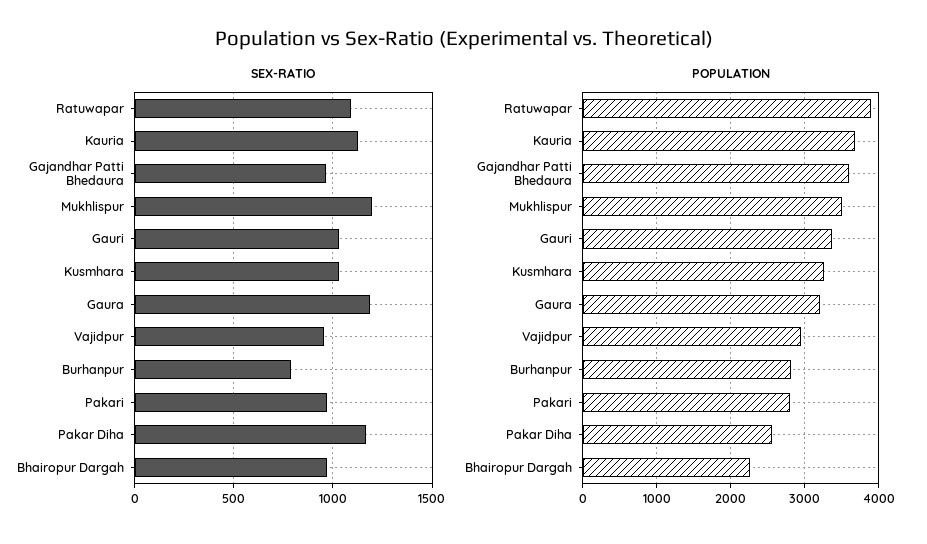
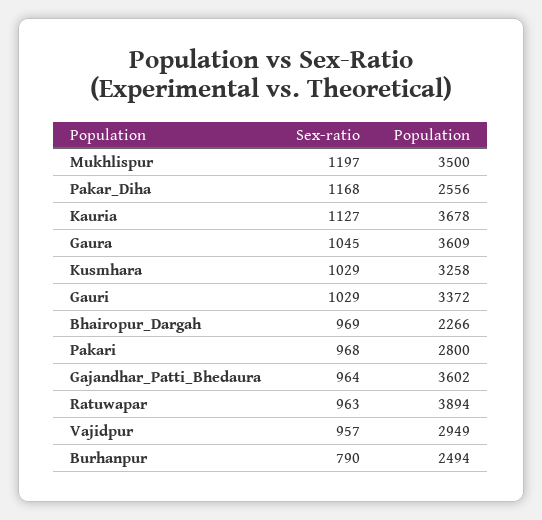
  {
    "SEX-RATIO": {
-     "Ratuwapar": 1100,
+     "Ratuwapar": 963,
      "Kauria": 1127,
      "Gajandhar Patti Bhedaura": 964,
      "Mukhlispur": 1197,
      "Gauri": 1029,
      "Kusmhara": 1029,
-     "Gaura": 1200,
+     "Gaura": 1045,
      "Vajidpur": 957,
      "Burhanpur": 790,
      "Pakari": 968,
      "Pakar Diha": 1168,
      "Bhairopur Dargah": 969
    },
    "POPULATION": {
      "Ratuwapar": 3894,
      "Kauria": 3678,
      "Gajandhar Patti Bhedaura": 3602,
      "Mukhlispur": 3500,
      "Gauri": 3372,
      "Kusmhara": 3258,
-     "Gaura": 3200,
+     "Gaura": 3609,
      "Vajidpur": 2949,
-     "Burhanpur": 2800,
+     "Burhanpur": 2494,
      "Pakari": 2800,
      "Pakar Diha": 2556,
      "Bhairopur Dargah": 2266
    }
  }

